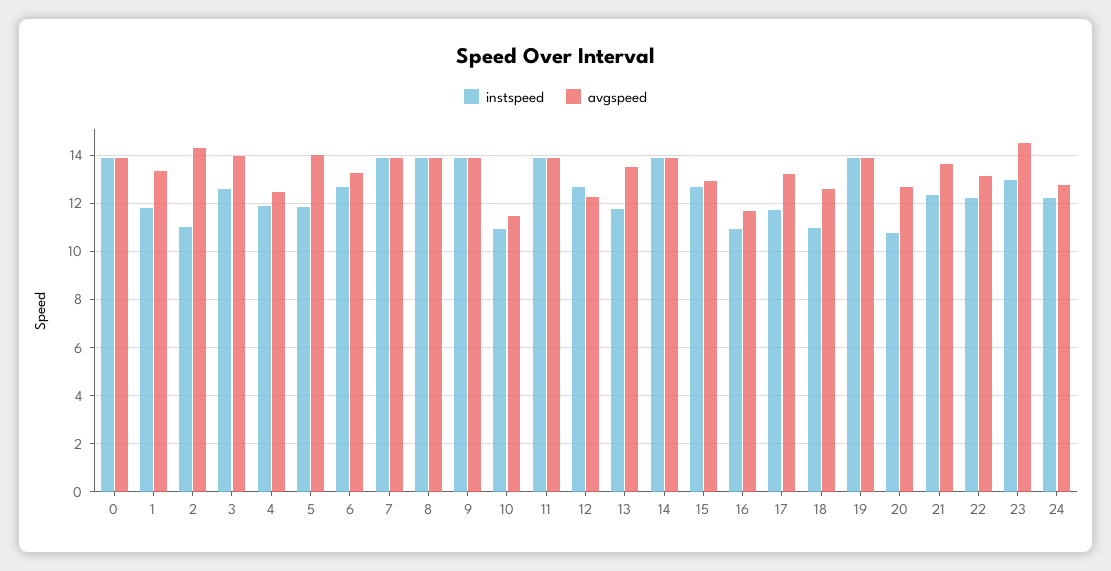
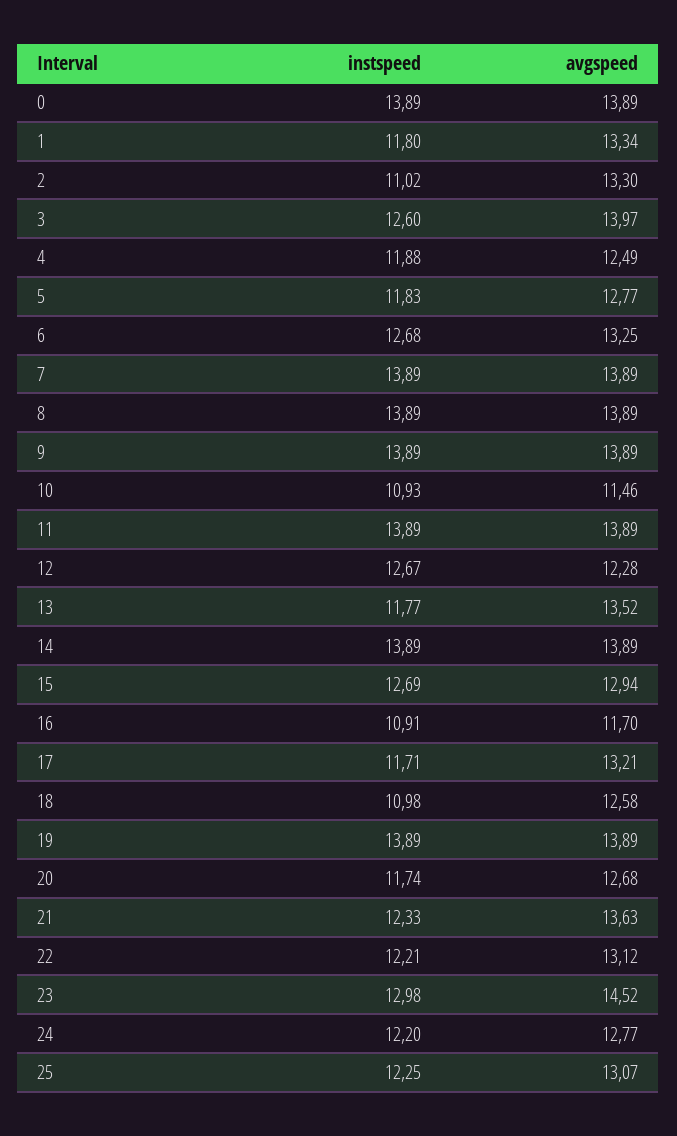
  {
    "instspeed": {
      "0": 13.89,
      "1": 11.8,
      "2": 11.02,
      "3": 12.6,
      "4": 11.88,
      "5": 11.83,
      "6": 12.68,
      "7": 13.89,
      "8": 13.89,
      "9": 13.89,
      "10": 10.93,
      "11": 13.89,
      "12": 12.67,
      "13": 11.77,
      "14": 13.89,
      "15": 12.69,
      "16": 10.91,
      "17": 11.71,
      "18": 10.98,
      "19": 13.89,
-     "20": 10.75,
+     "20": 11.74,
      "21": 12.33,
      "22": 12.21,
      "23": 12.98,
-     "24": 12.2
+     "24": 12.2,
+     "25": 12.25
    },
    "avgspeed": {
      "0": 13.89,
      "1": 13.34,
-     "2": 14.25,
+     "2": 13.3,
      "3": 13.97,
      "4": 12.49,
-     "5": 14,
+     "5": 12.77,
      "6": 13.25,
      "7": 13.89,
      "8": 13.89,
      "9": 13.89,
      "10": 11.46,
      "11": 13.89,
      "12": 12.28,
      "13": 13.52,
      "14": 13.89,
      "15": 12.94,
      "16": 11.7,
      "17": 13.21,
      "18": 12.58,
      "19": 13.89,
      "20": 12.68,
      "21": 13.63,
      "22": 13.12,
      "23": 14.52,
-     "24": 12.77
+     "24": 12.77,
+     "25": 13.07
    }
  }

